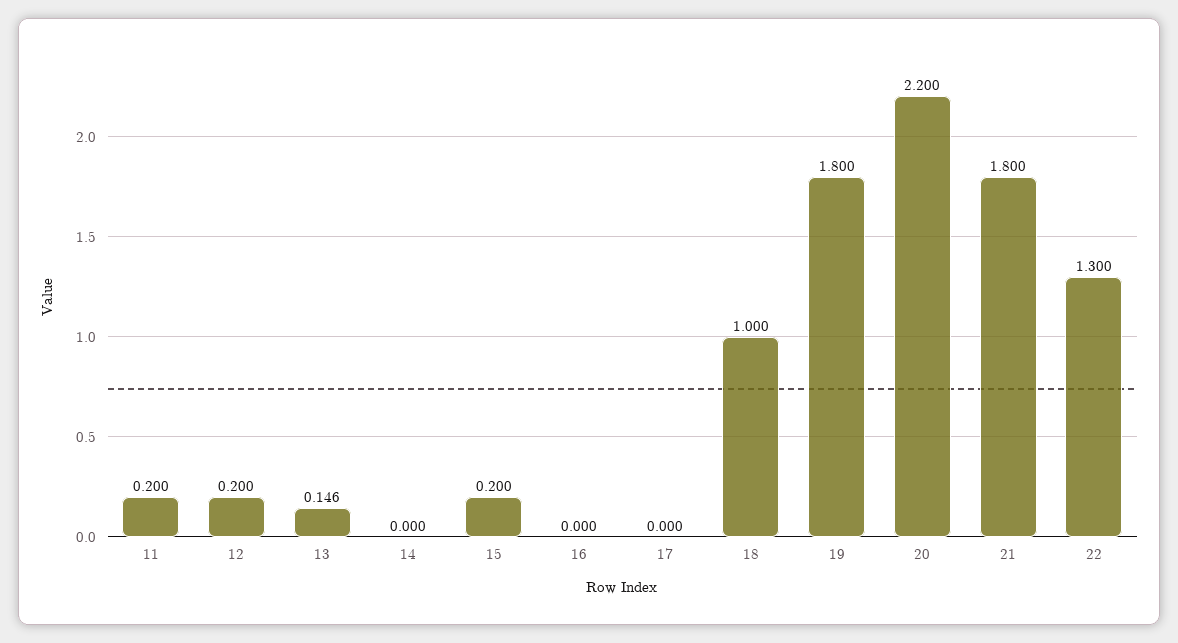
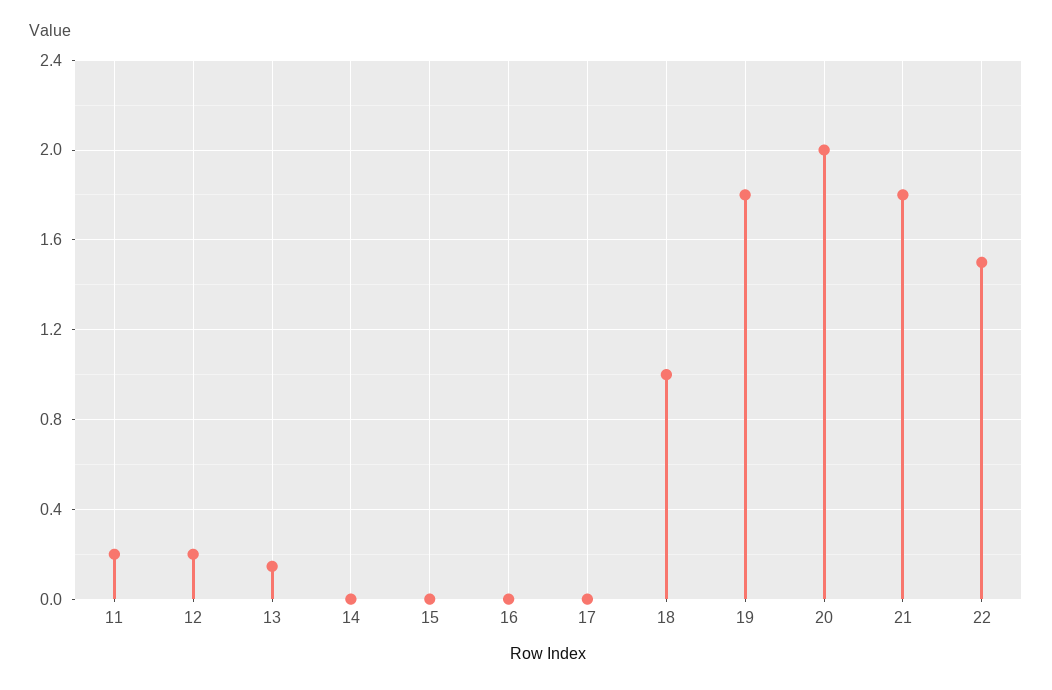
  {
    "11": 0.2,
    "12": 0.2,
    "13": 0.146,
    "14": 0,
-   "15": 0.2,
+   "15": 0,
    "16": 0,
    "17": 0,
    "18": 1,
    "19": 1.8,
-   "20": 2.2,
+   "20": 2,
    "21": 1.8,
-   "22": 1.3
+   "22": 1.5
  }

